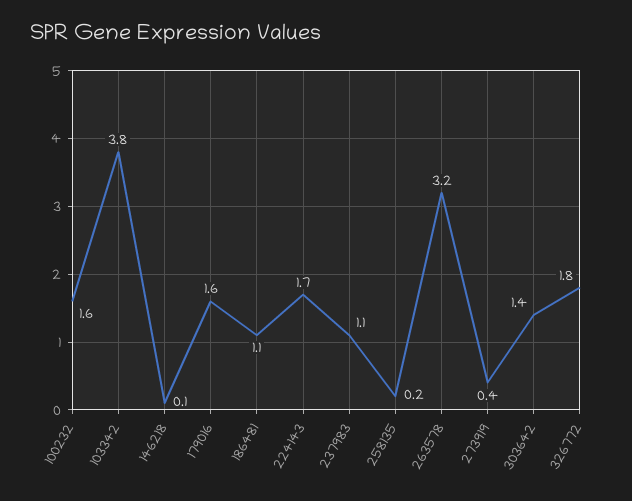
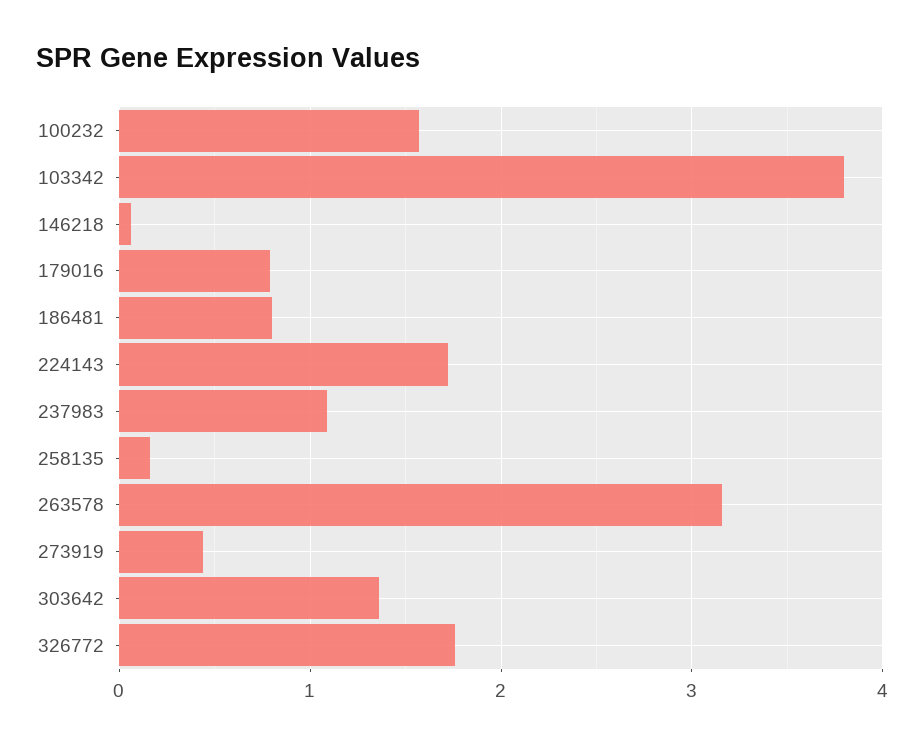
  {
    "100232": 1.6,
    "103342": 3.8,
    "146218": 0.1,
-   "179016": 1.6,
+   "179016": 0.8,
-   "186481": 1.1,
+   "186481": 0.8,
    "224143": 1.7,
    "237983": 1.1,
    "258135": 0.2,
    "263578": 3.2,
    "273919": 0.4,
    "303642": 1.4,
    "326772": 1.8
  }

